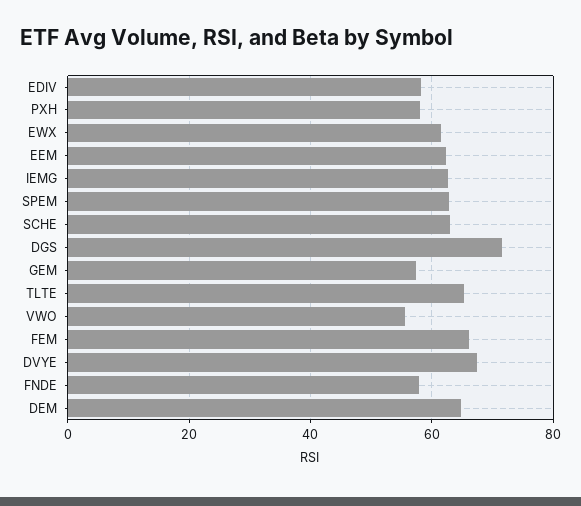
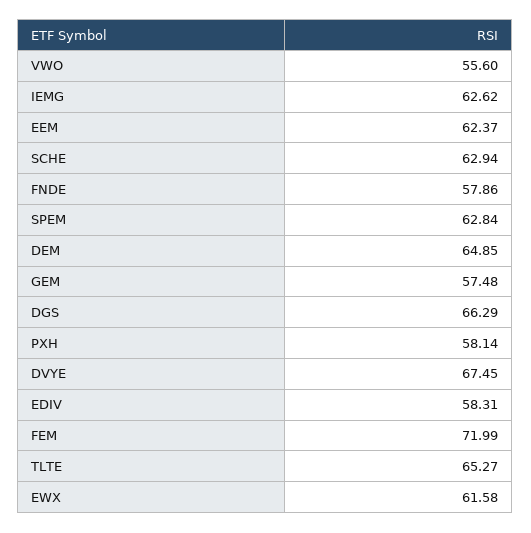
  {
    "EDIV": 58.31,
    "PXH": 58.14,
    "EWX": 61.58,
    "EEM": 62.37,
    "IEMG": 62.62,
    "SPEM": 62.84,
    "SCHE": 62.94,
-   "DGS": 72,
+   "DGS": 66.29,
    "GEM": 57.48,
    "TLTE": 65.27,
    "VWO": 55.6,
-   "FEM": 66,
+   "FEM": 71.99,
    "DVYE": 67.45,
    "FNDE": 57.86,
    "DEM": 64.85
  }

